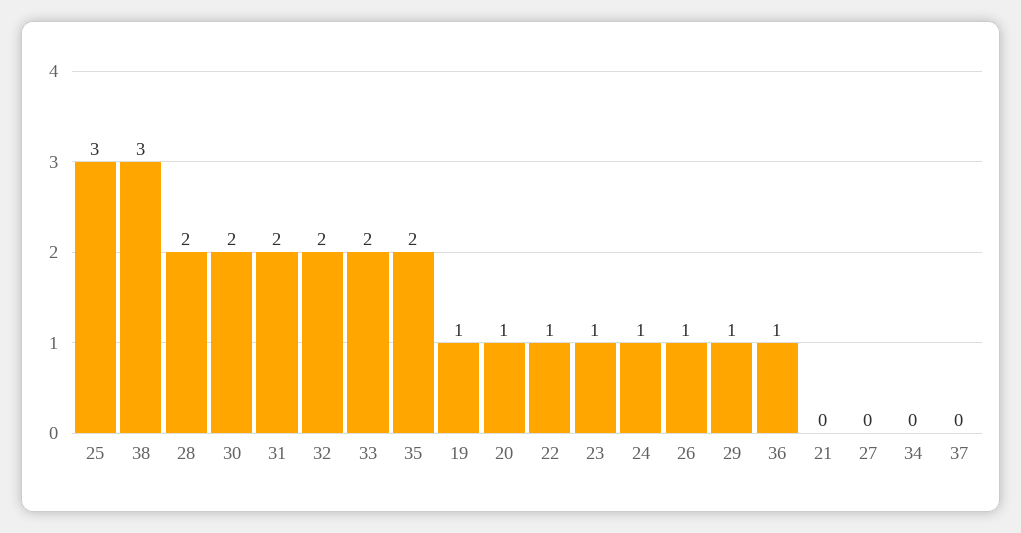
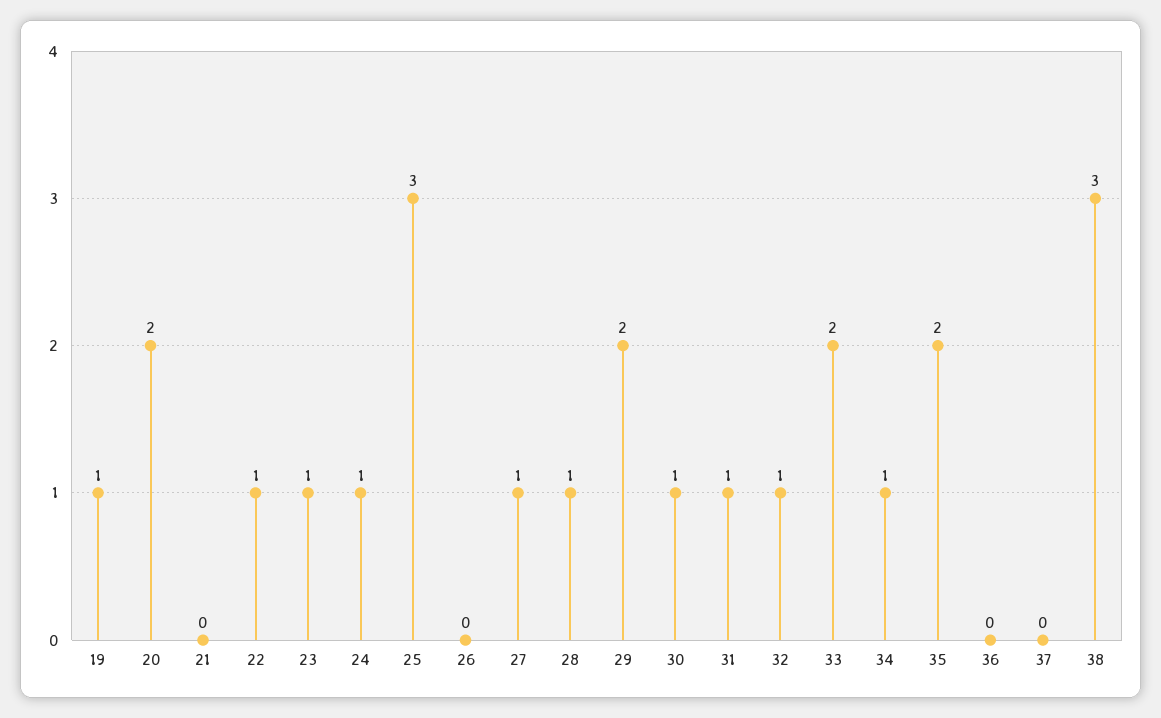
  {
    "25": 3,
    "38": 3,
-   "28": 2,
+   "28": 1,
-   "30": 2,
+   "30": 1,
-   "31": 2,
+   "31": 1,
-   "32": 2,
+   "32": 1,
    "33": 2,
    "35": 2,
    "19": 1,
-   "20": 1,
+   "20": 2,
    "22": 1,
    "23": 1,
    "24": 1,
-   "26": 1,
+   "26": 0,
-   "29": 1,
+   "29": 2,
-   "36": 1,
+   "36": 0,
    "21": 0,
-   "27": 0,
+   "27": 1,
-   "34": 0,
+   "34": 1,
    "37": 0
  }

